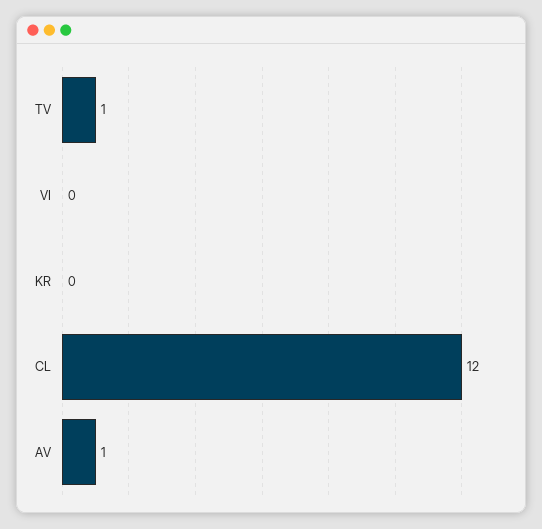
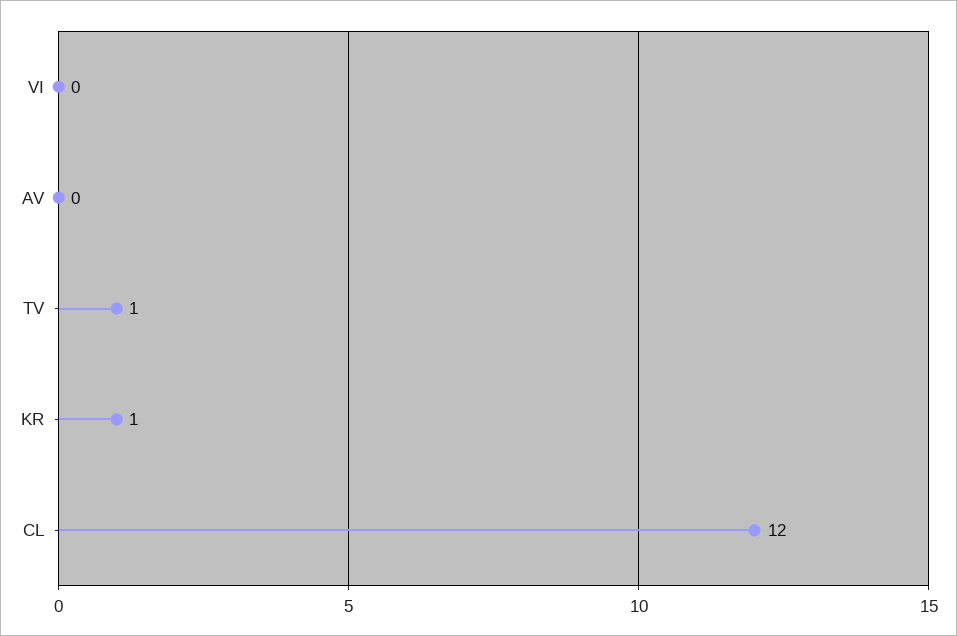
  {
    "TV": 1,
    "VI": 0,
-   "KR": 0,
+   "KR": 1,
    "CL": 12,
-   "AV": 1
+   "AV": 0
  }

